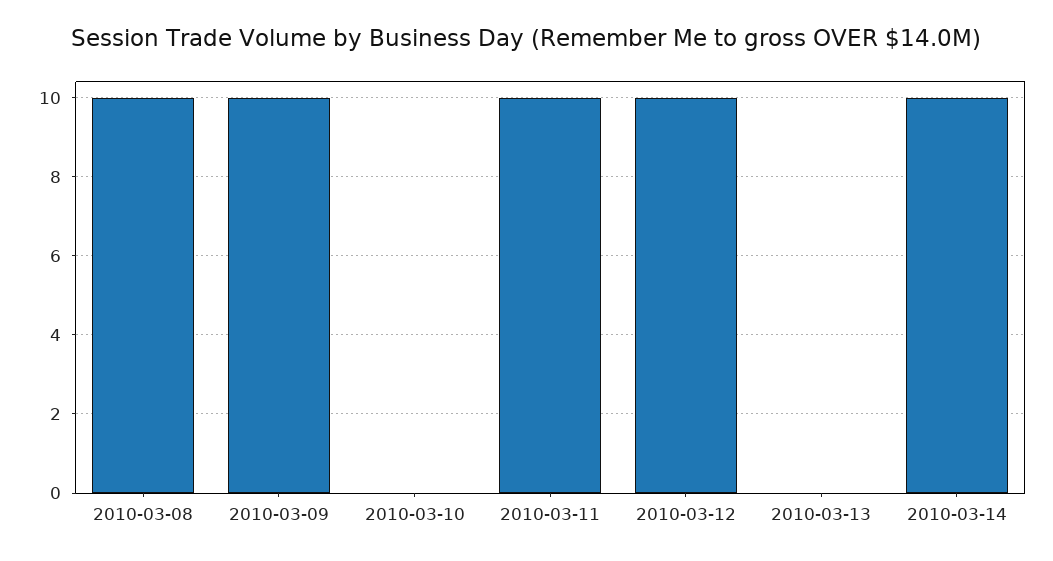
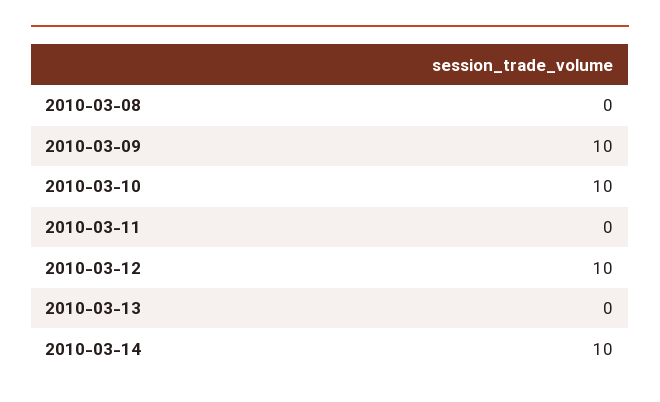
  {
-   "2010-03-08": 10,
+   "2010-03-08": 0,
    "2010-03-09": 10,
-   "2010-03-10": 0,
+   "2010-03-10": 10,
-   "2010-03-11": 10,
+   "2010-03-11": 0,
    "2010-03-12": 10,
    "2010-03-13": 0,
    "2010-03-14": 10
  }

